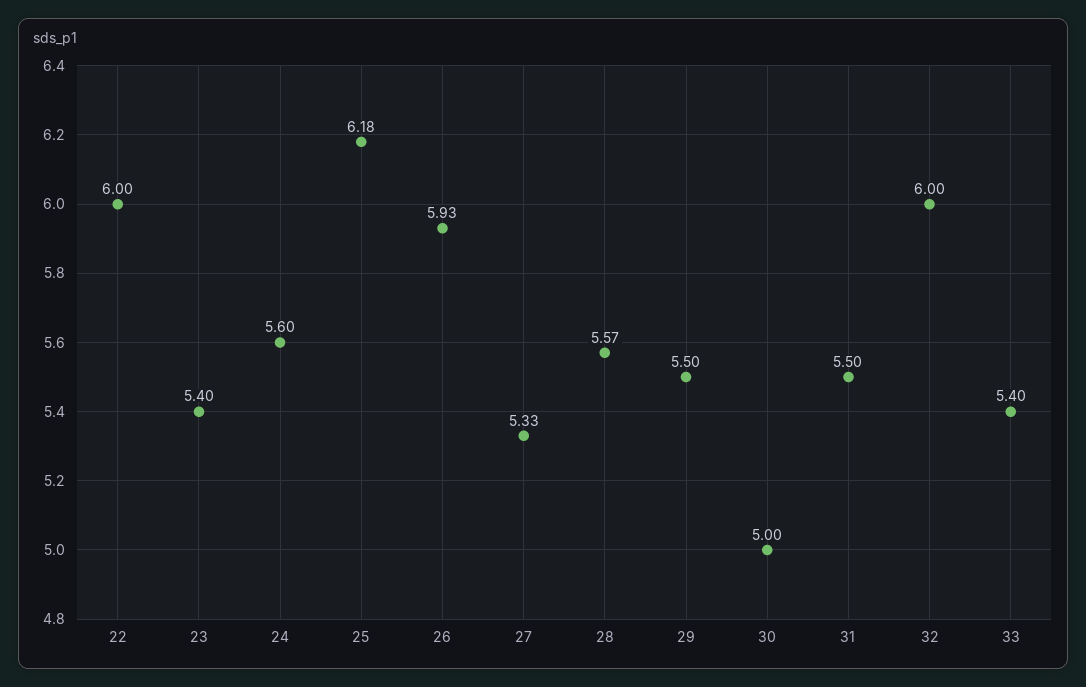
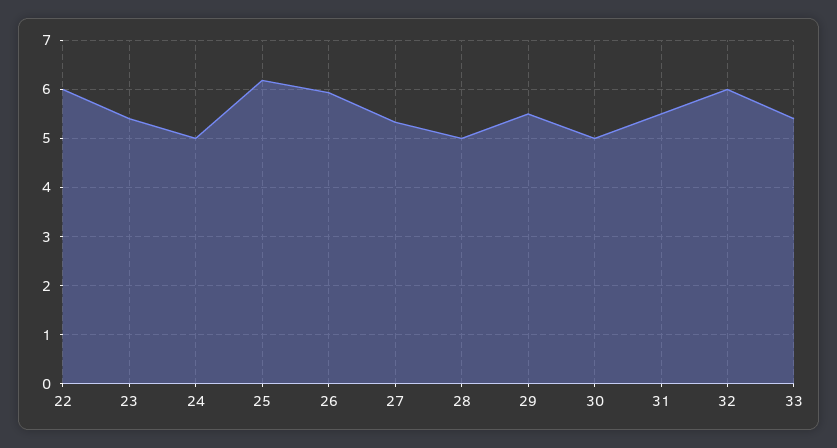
  {
    "22": 6,
    "23": 5.4,
-   "24": 5.6,
+   "24": 5,
    "25": 6.18,
    "26": 5.93,
    "27": 5.33,
-   "28": 5.57,
+   "28": 5,
    "29": 5.5,
    "30": 5,
    "31": 5.5,
    "32": 6,
    "33": 5.4
  }

